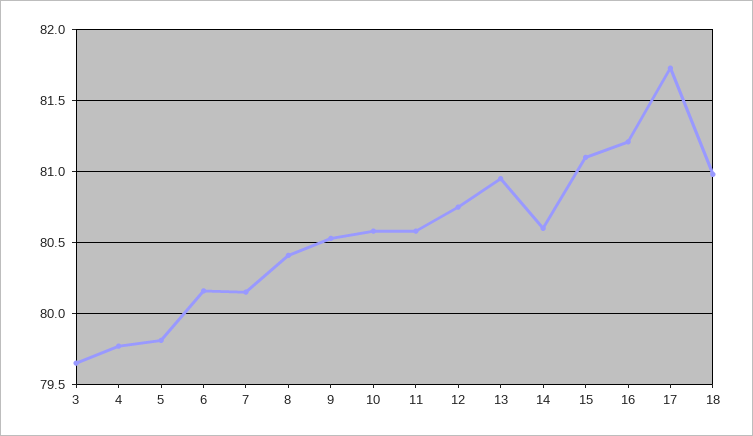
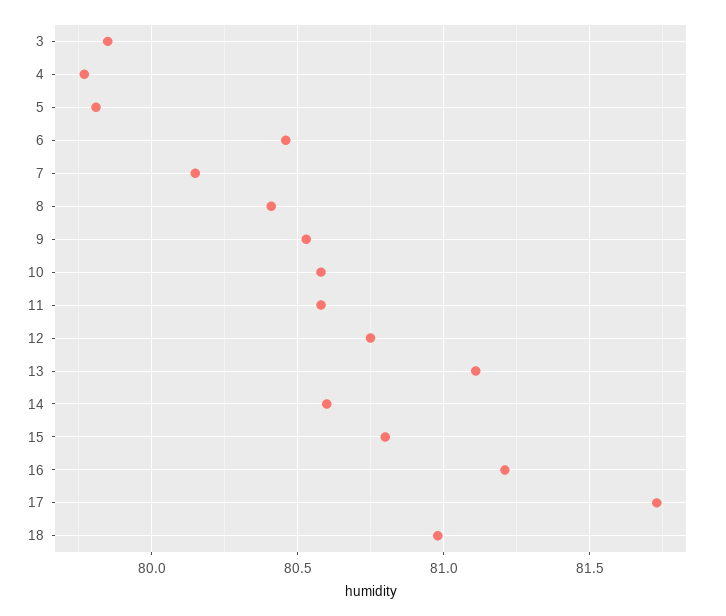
  {
-   "3": 79.65,
+   "3": 79.85,
    "4": 79.75,
    "5": 79.8,
-   "6": 80.15,
+   "6": 80.45,
    "7": 80.15,
    "8": 80.4,
    "9": 80.55,
    "10": 80.6,
    "11": 80.6,
    "12": 80.75,
-   "13": 80.95,
+   "13": 81.1,
    "14": 80.6,
-   "15": 81.1,
+   "15": 80.8,
    "16": 81.2,
    "17": 81.75,
    "18": 81
  }

